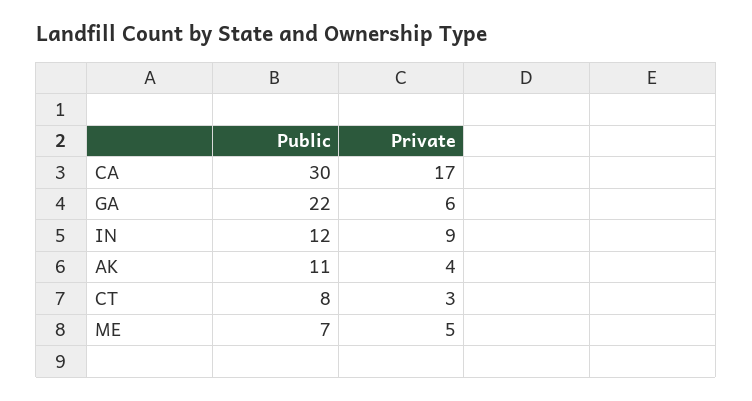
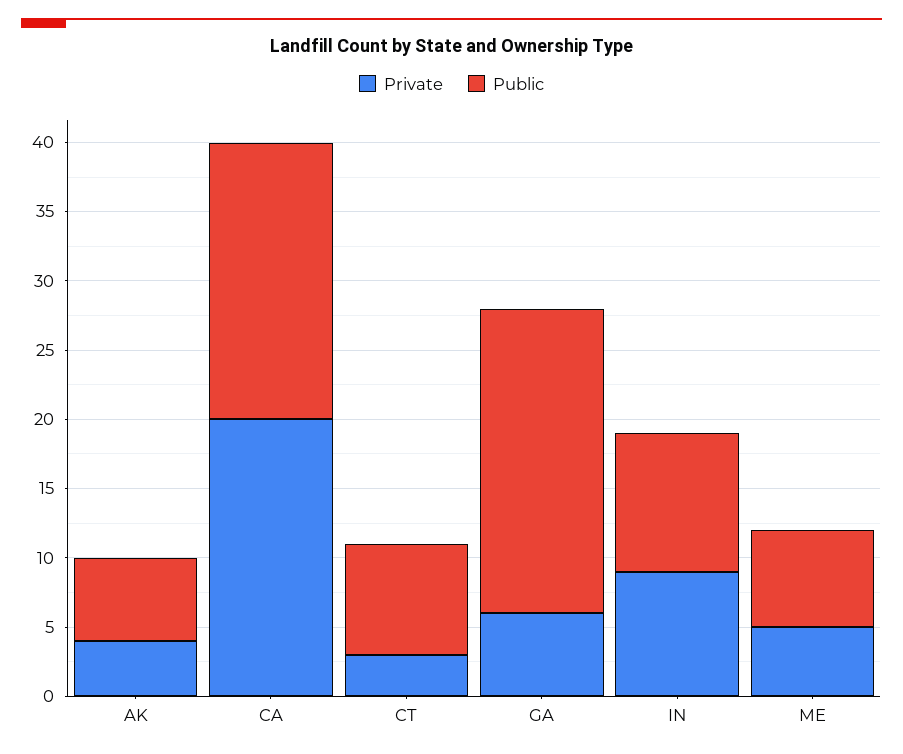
  {
    "Public": {
-     "CA": 30,
+     "CA": 20,
      "GA": 22,
-     "IN": 12,
+     "IN": 10,
-     "AK": 11,
+     "AK": 6,
      "CT": 8,
      "ME": 7
    },
    "Private": {
-     "CA": 17,
+     "CA": 20,
      "GA": 6,
      "IN": 9,
      "AK": 4,
      "CT": 3,
      "ME": 5
    }
  }

